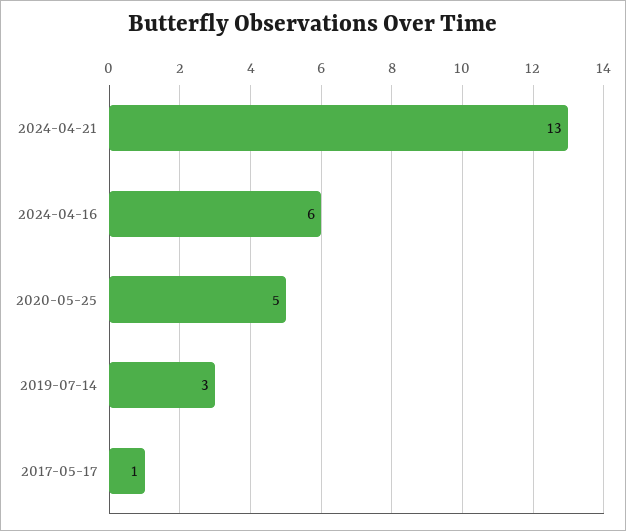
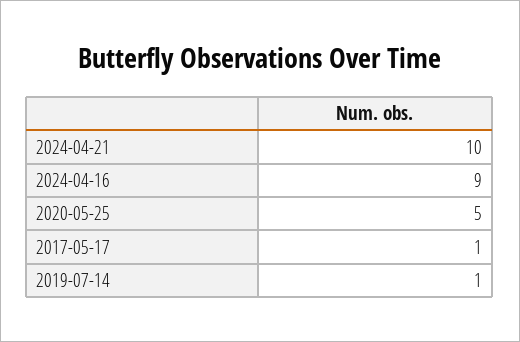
  {
-   "2024-04-21": 13,
+   "2024-04-21": 10,
-   "2024-04-16": 6,
+   "2024-04-16": 9,
    "2020-05-25": 5,
-   "2019-07-14": 3,
+   "2019-07-14": 1,
    "2017-05-17": 1
  }

